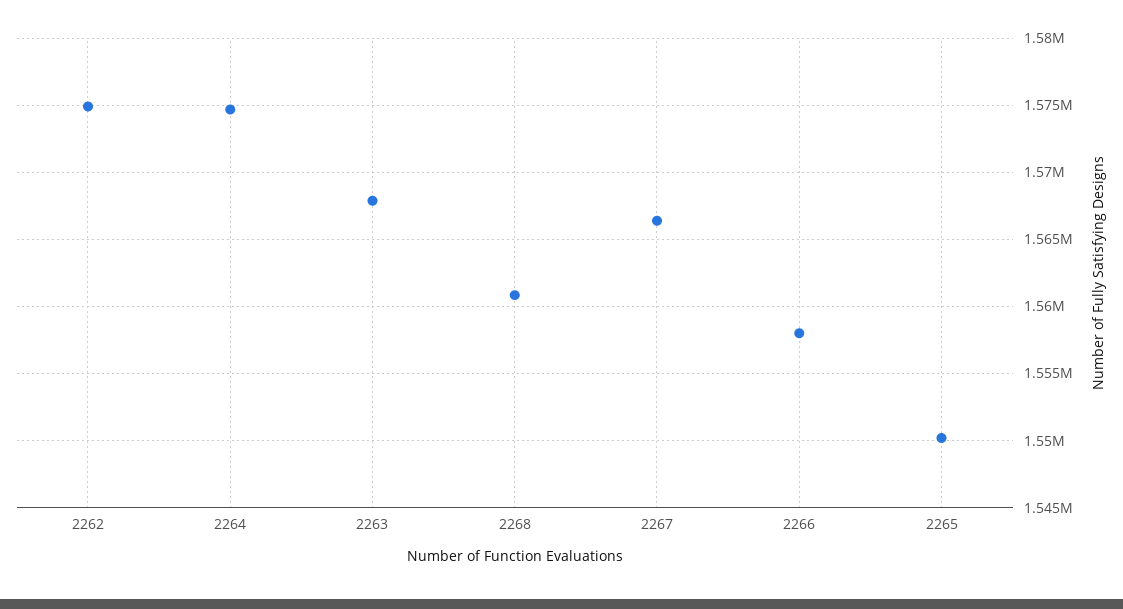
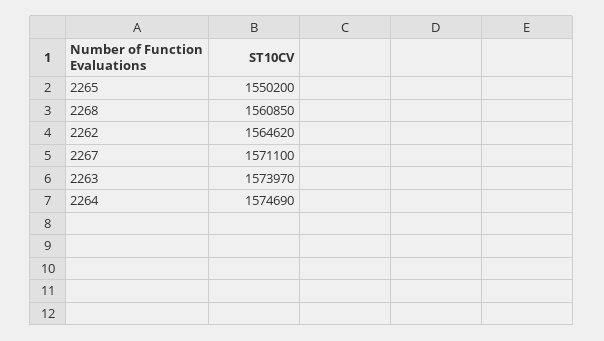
  {
-   "2262": 1575000,
+   "2262": 1564620,
    "2264": 1574690,
-   "2263": 1568000,
+   "2263": 1573970,
    "2268": 1560850,
-   "2267": 1566500,
+   "2267": 1571100,
-   "2266": 1558000,
    "2265": 1550200
  }

